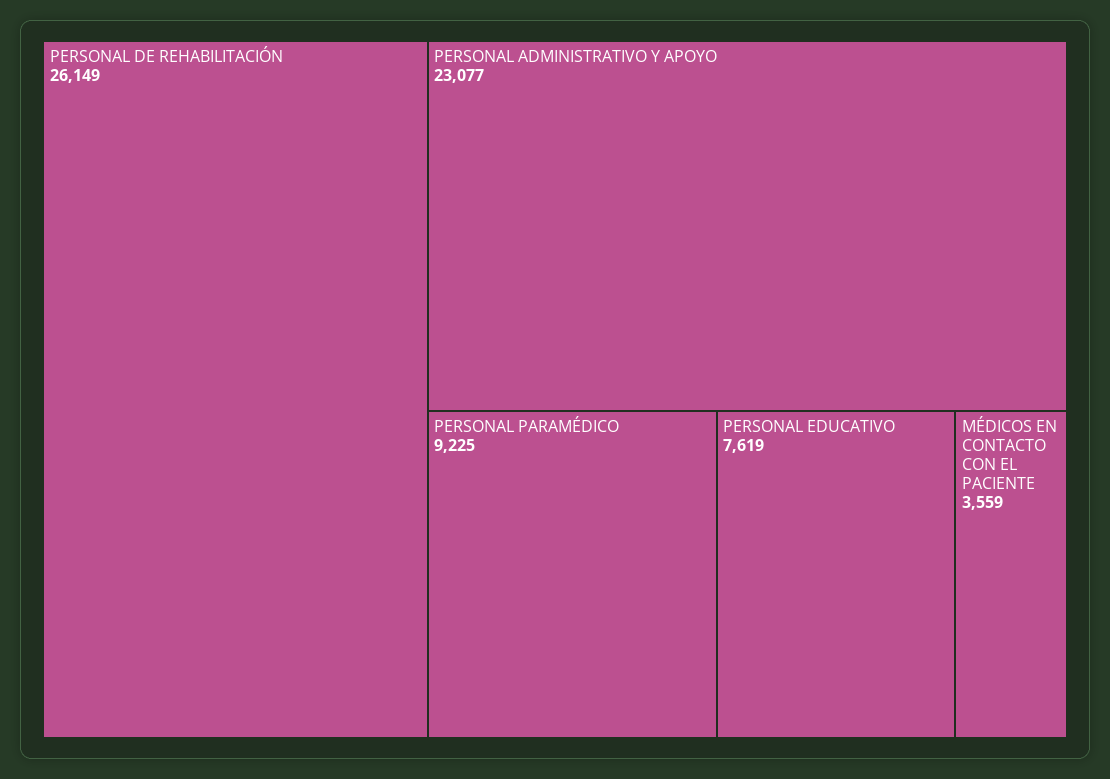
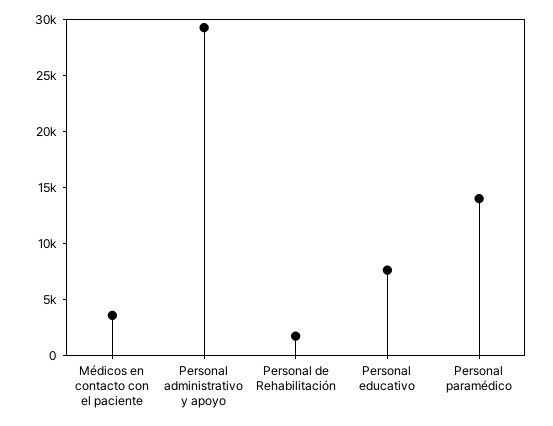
  {
-   "PERSONAL DE REHABILITACIÓN": 26149,
+   "PERSONAL DE REHABILITACIÓN": 2000,
-   "PERSONAL ADMINISTRATIVO Y APOYO": 23077,
+   "PERSONAL ADMINISTRATIVO Y APOYO": 29000,
-   "PERSONAL PARAMÉDICO": 9225,
+   "PERSONAL PARAMÉDICO": 14000,
    "PERSONAL EDUCATIVO": 7619,
    "MÉDICOS EN CONTACTO CON EL PACIENTE": 3559
  }

